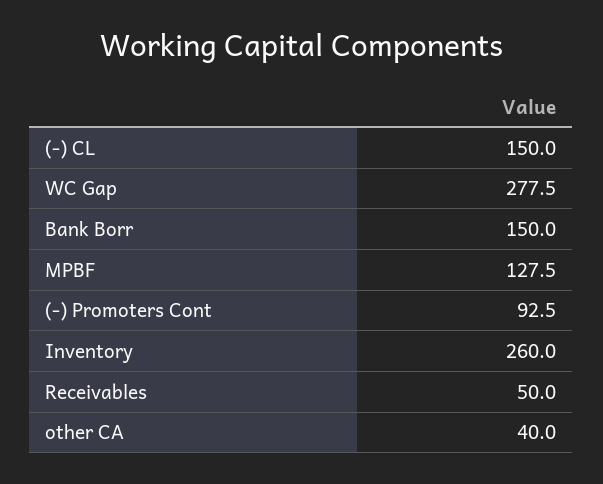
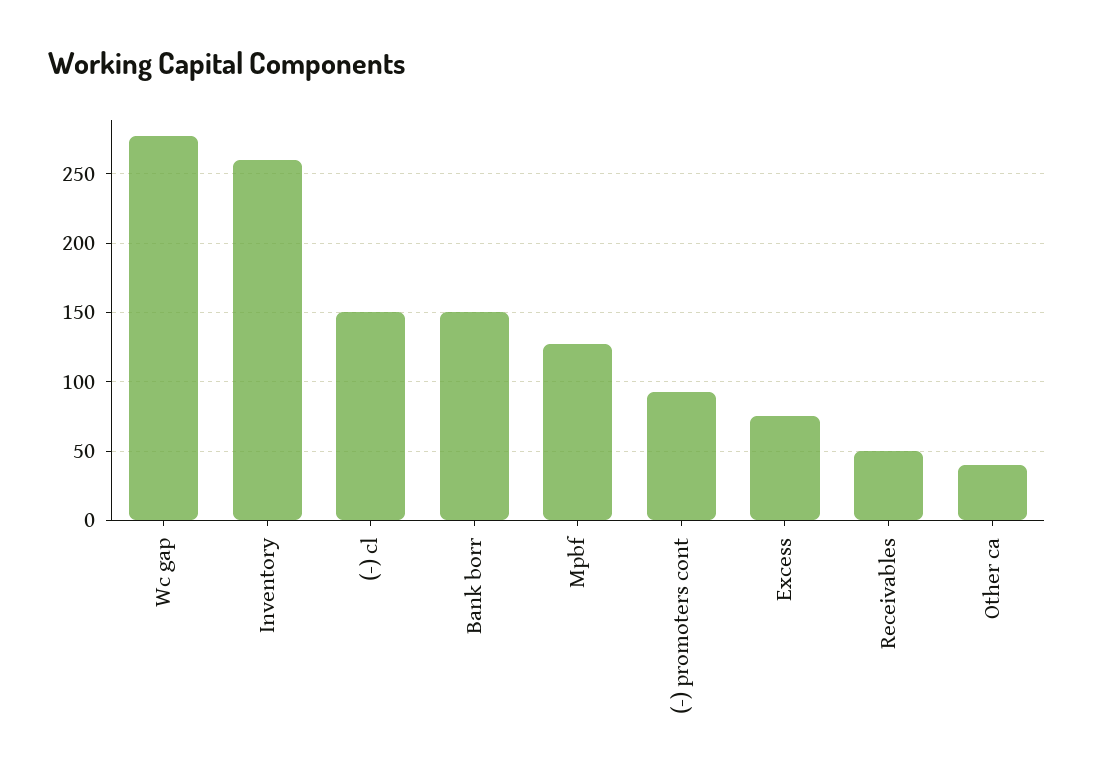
  {
    "(-) CL": 150,
    "WC Gap": 277.5,
    "Bank Borr": 150,
    "MPBF": 127.5,
    "(-) Promoters Cont": 92.5,
    "Inventory": 260,
    "Receivables": 50,
-   "other CA": 40
+   "other CA": 40,
+   "Excess": 75
  }

